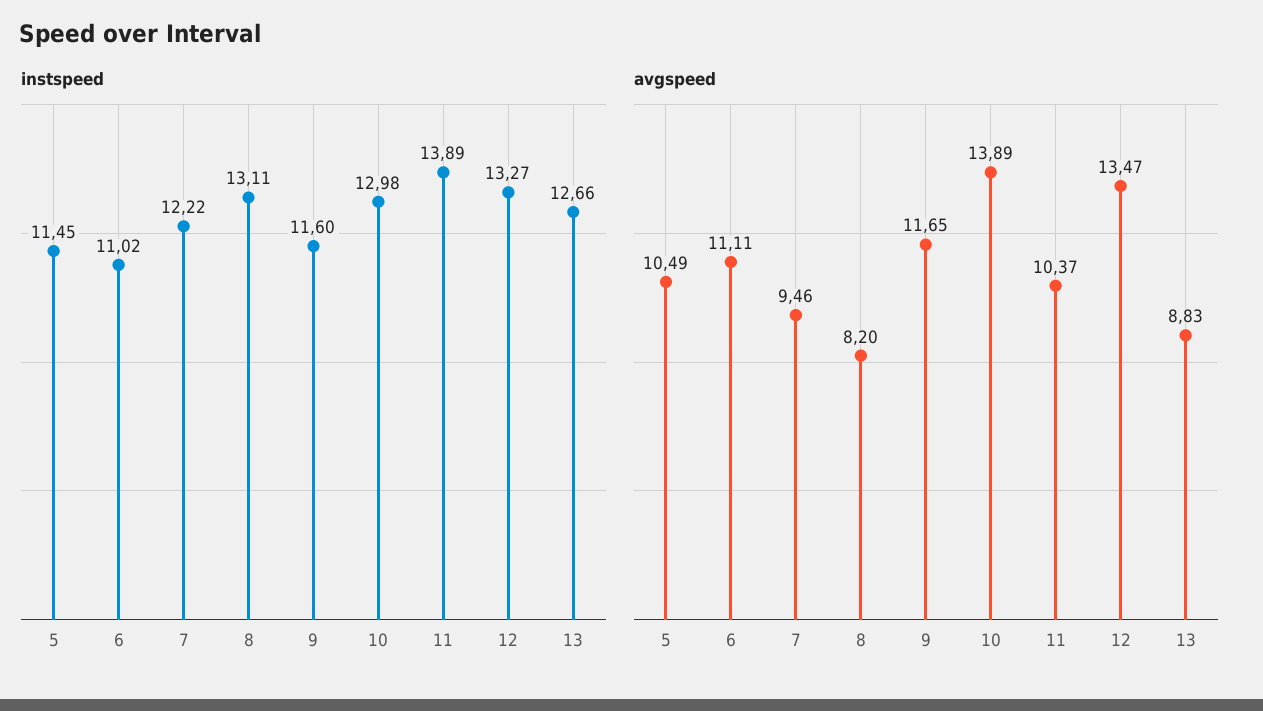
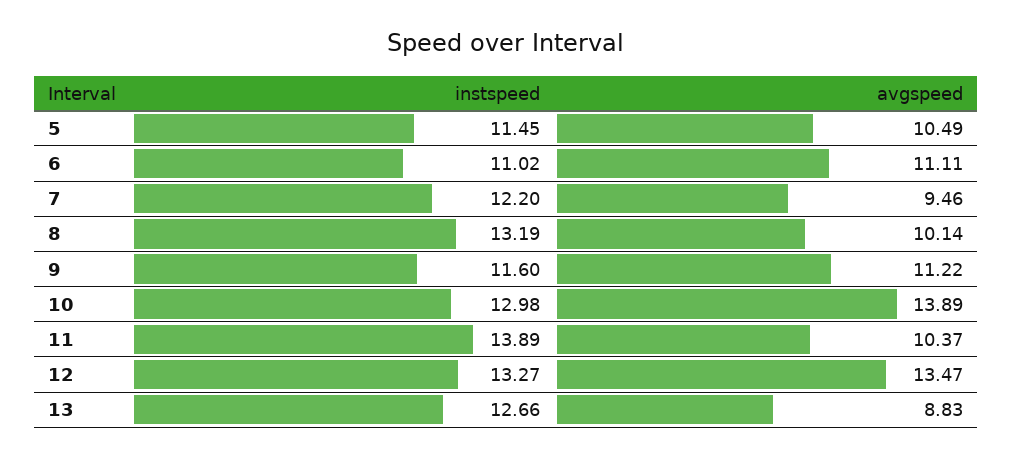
  {
    "instspeed": {
      "5": 11.45,
      "6": 11.02,
-     "7": 12.22,
+     "7": 12.2,
-     "8": 13.11,
+     "8": 13.19,
      "9": 11.6,
      "10": 12.98,
      "11": 13.89,
      "12": 13.27,
      "13": 12.66
    },
    "avgspeed": {
      "5": 10.49,
      "6": 11.11,
      "7": 9.46,
-     "8": 8.2,
+     "8": 10.14,
-     "9": 11.65,
+     "9": 11.22,
      "10": 13.89,
      "11": 10.37,
      "12": 13.47,
      "13": 8.83
    }
  }

